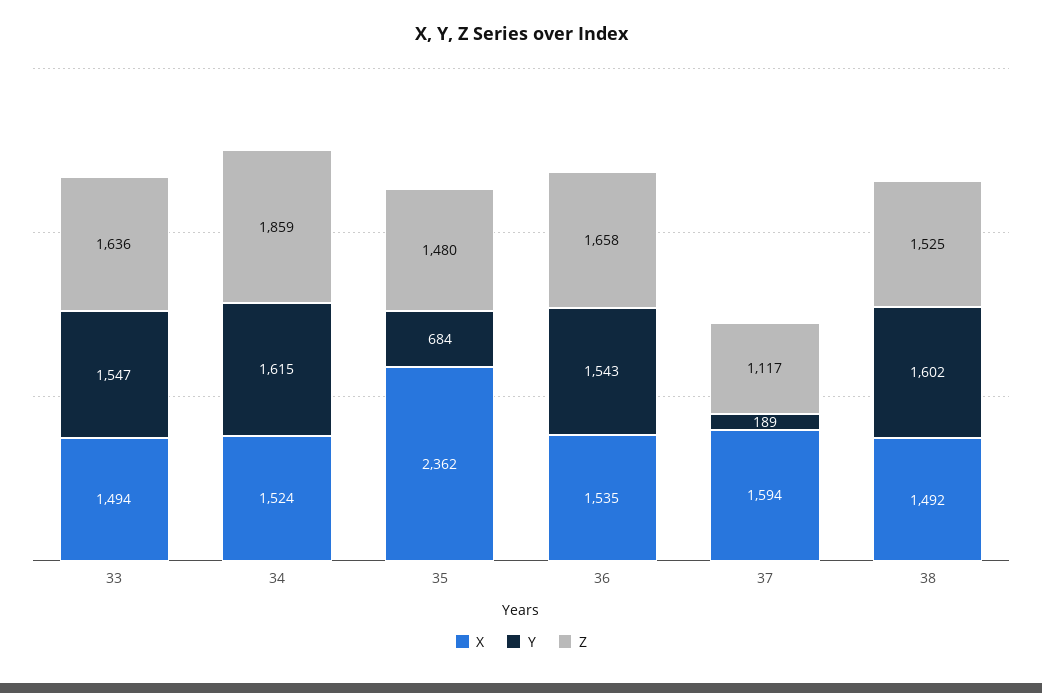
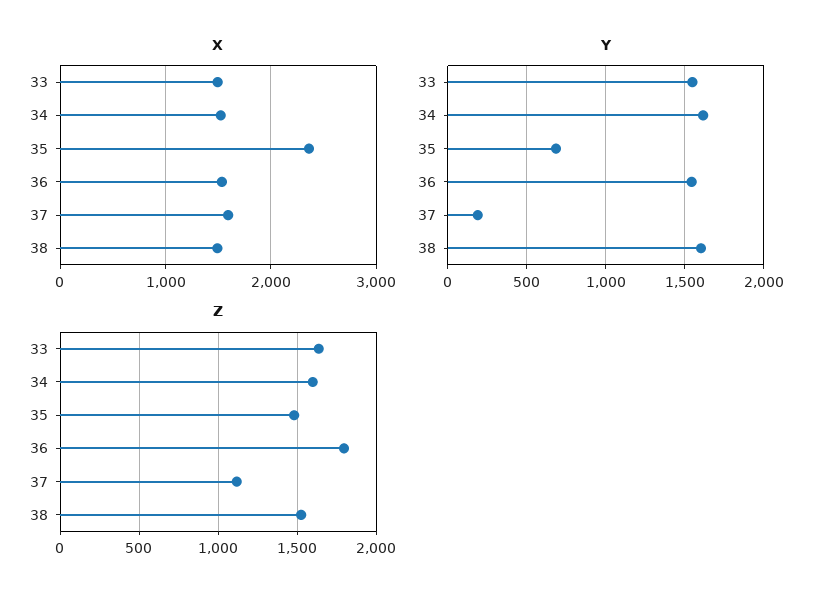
  {
    "X": {
      "33": 1494,
      "34": 1524,
      "35": 2362,
      "36": 1535,
      "37": 1594,
      "38": 1492
    },
    "Y": {
      "33": 1547,
      "34": 1615,
      "35": 684,
      "36": 1543,
      "37": 189,
      "38": 1602
    },
    "Z": {
      "33": 1636,
-     "34": 1859,
+     "34": 1600,
      "35": 1480,
-     "36": 1658,
+     "36": 1800,
      "37": 1117,
      "38": 1525
    }
  }

